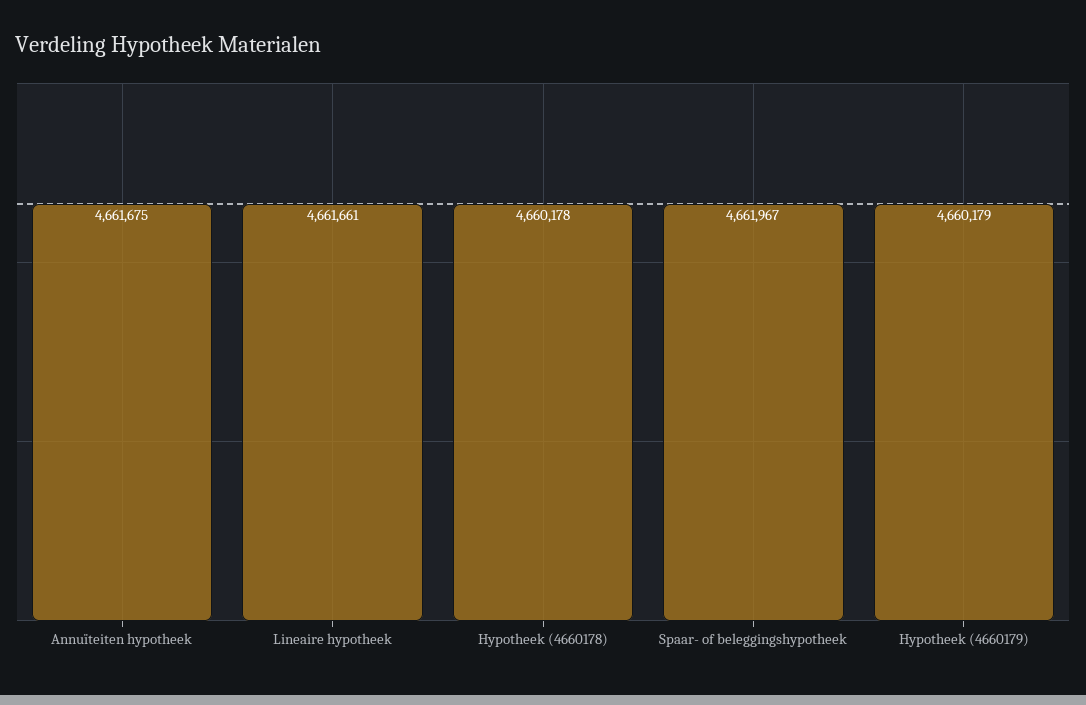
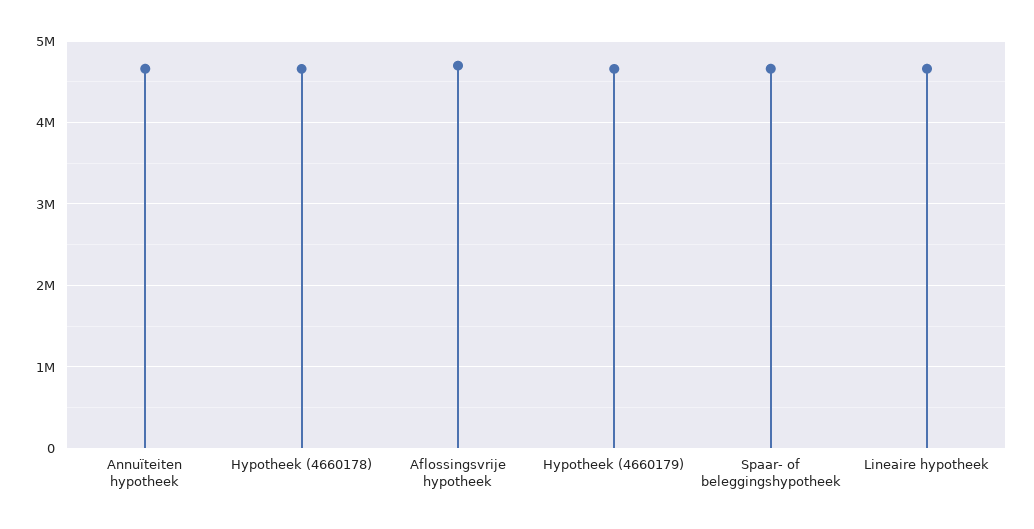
  {
    "Annuïteiten hypotheek": 4661675,
    "Lineaire hypotheek": 4661661,
    "Hypotheek (4660178)": 4660178,
    "Spaar- of beleggingshypotheek": 4661967,
-   "Hypotheek (4660179)": 4660179
+   "Hypotheek (4660179)": 4660179,
+   "Aflossingsvrije hypotheek": 4700000
  }

